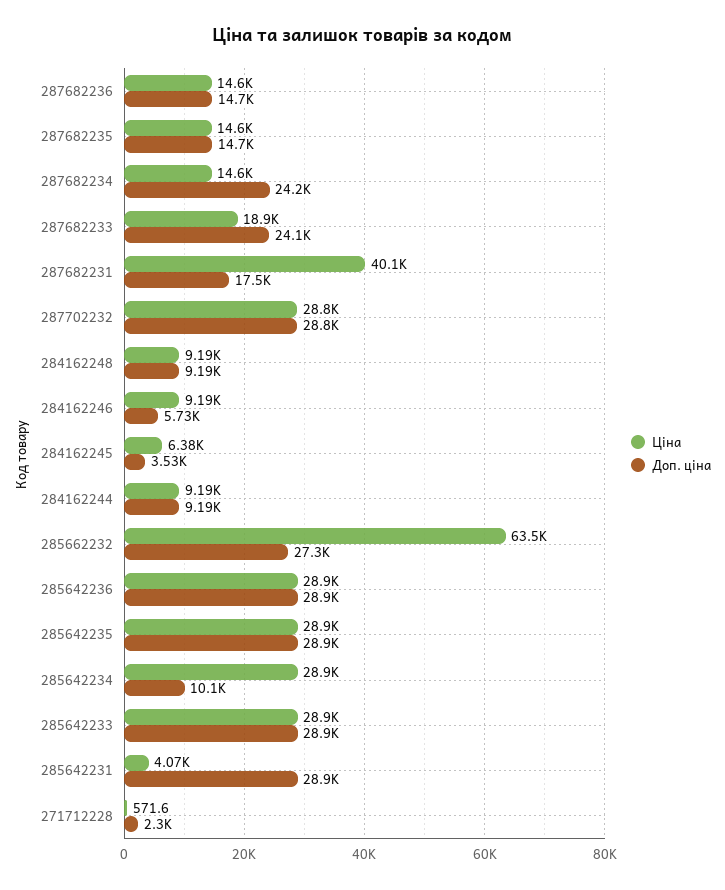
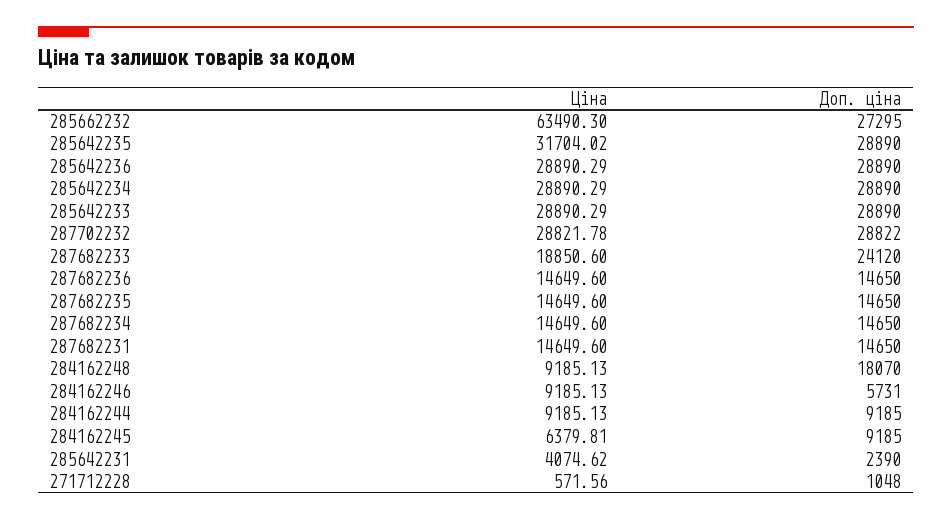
  {
    "Ціна": {
      "287682236": 14649.6,
      "287682235": 14649.6,
      "287682234": 14649.6,
      "287682233": 18850.6,
-     "287682231": 40100,
+     "287682231": 14649.6,
      "287702232": 28821.78,
      "284162248": 9185.13,
      "284162246": 9185.13,
      "284162245": 6379.81,
      "284162244": 9185.13,
      "285662232": 63490.3,
      "285642236": 28890.29,
-     "285642235": 28900,
+     "285642235": 31704.02,
      "285642234": 28890.29,
      "285642233": 28890.29,
      "285642231": 4074.62,
      "271712228": 571.56
    },
    "Доп. ціна": {
      "287682236": 14650,
      "287682235": 14650,
-     "287682234": 24200,
+     "287682234": 14650,
      "287682233": 24120,
-     "287682231": 17500,
+     "287682231": 14650,
      "287702232": 28822,
-     "284162248": 9190,
+     "284162248": 18070,
      "284162246": 5731,
-     "284162245": 3530,
+     "284162245": 9185,
      "284162244": 9185,
      "285662232": 27295,
      "285642236": 28890,
      "285642235": 28890,
-     "285642234": 10100,
+     "285642234": 28890,
      "285642233": 28890,
-     "285642231": 28900,
+     "285642231": 2390,
-     "271712228": 2300
+     "271712228": 1048
    }
  }

